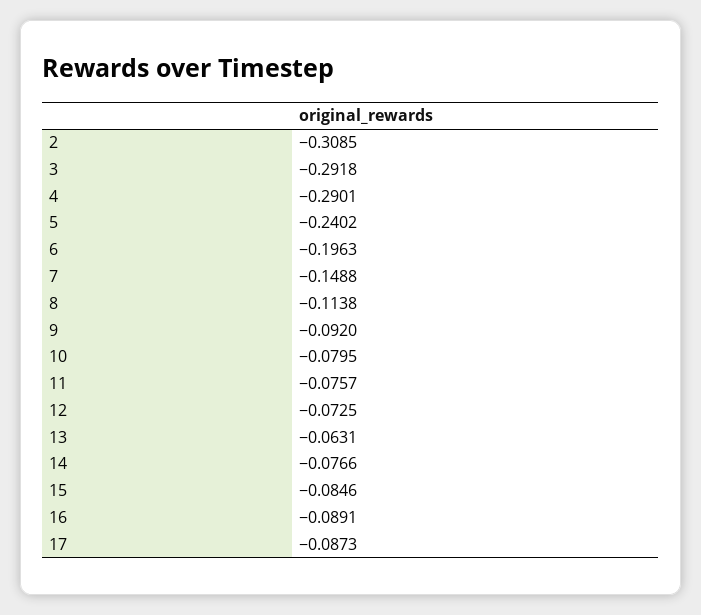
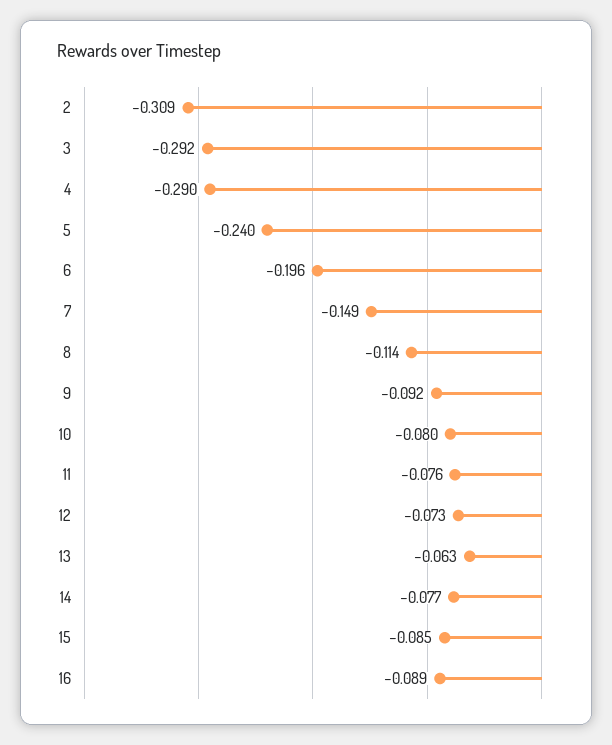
  {
    "2": -0.3085,
    "3": -0.2918,
    "4": -0.2901,
    "5": -0.2402,
    "6": -0.1963,
    "7": -0.1488,
    "8": -0.1138,
    "9": -0.092,
    "10": -0.0795,
    "11": -0.0757,
    "12": -0.0725,
    "13": -0.0631,
    "14": -0.0766,
    "15": -0.0846,
-   "16": -0.0891,
+   "16": -0.0891
-   "17": -0.0873
  }

